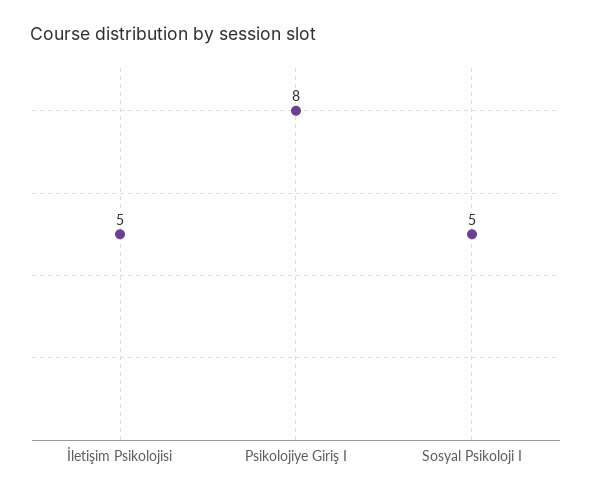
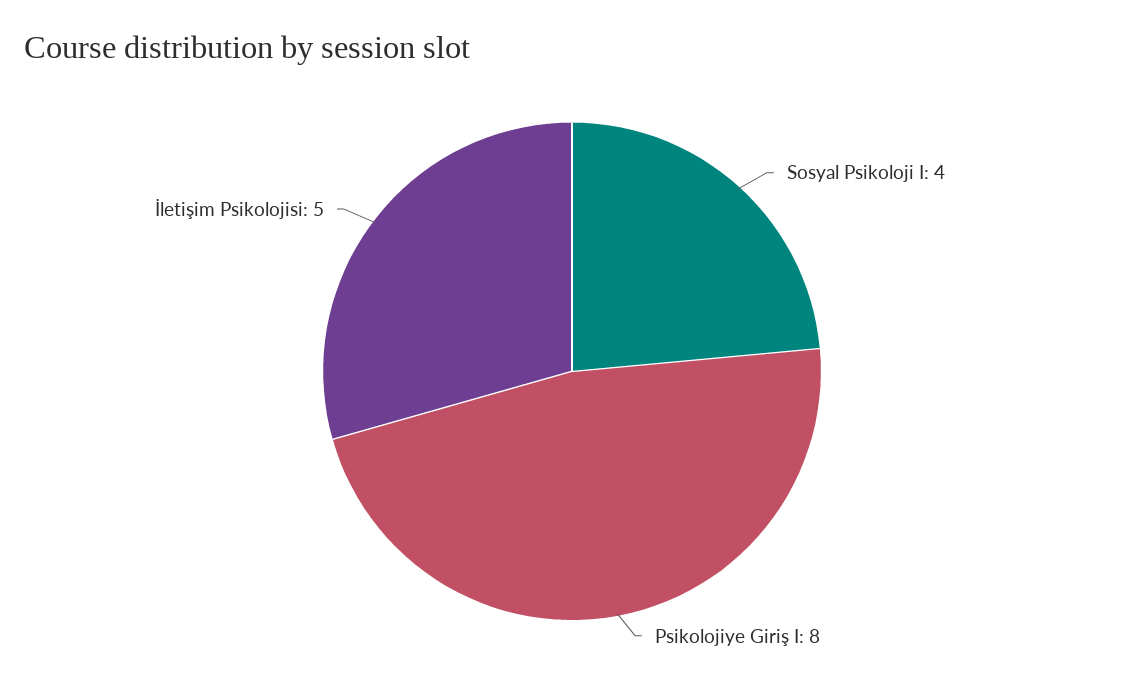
  {
    "İletişim Psikolojisi": 5,
    "Psikolojiye Giriş I": 8,
-   "Sosyal Psikoloji I": 5
+   "Sosyal Psikoloji I": 4
  }

